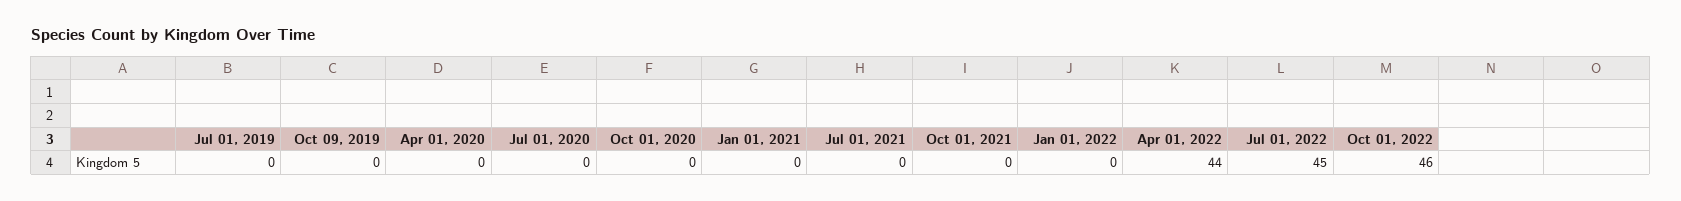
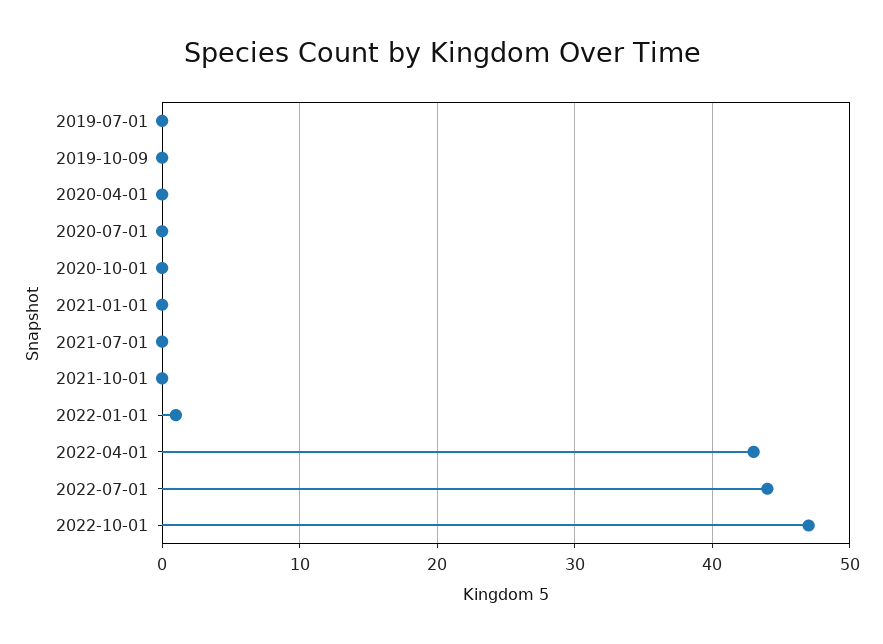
  {
    "Jul 01, 2019": 0,
    "Oct 09, 2019": 0,
    "Apr 01, 2020": 0,
    "Jul 01, 2020": 0,
    "Oct 01, 2020": 0,
    "Jan 01, 2021": 0,
    "Jul 01, 2021": 0,
    "Oct 01, 2021": 0,
-   "Jan 01, 2022": 0,
+   "Jan 01, 2022": 1,
-   "Apr 01, 2022": 44,
+   "Apr 01, 2022": 43,
-   "Jul 01, 2022": 45,
+   "Jul 01, 2022": 44,
-   "Oct 01, 2022": 46
+   "Oct 01, 2022": 47
  }

